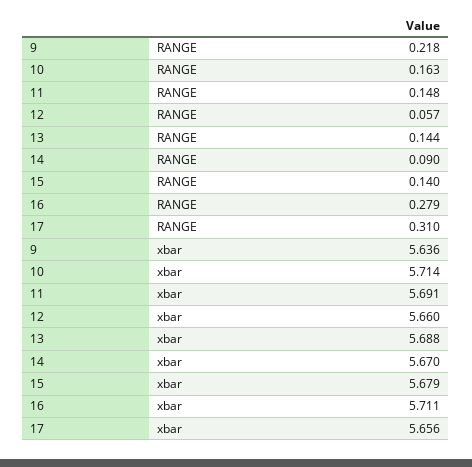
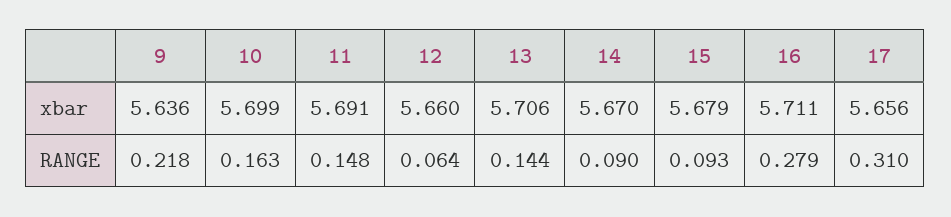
  {
    "9": {
      "RANGE": 0.218,
      "xbar": 5.636
    },
    "10": {
      "RANGE": 0.163,
-     "xbar": 5.714
+     "xbar": 5.699
    },
    "11": {
      "RANGE": 0.148,
      "xbar": 5.691
    },
    "12": {
-     "RANGE": 0.057,
+     "RANGE": 0.064,
      "xbar": 5.66
    },
    "13": {
      "RANGE": 0.144,
-     "xbar": 5.688
+     "xbar": 5.706
    },
    "14": {
      "RANGE": 0.09,
      "xbar": 5.67
    },
    "15": {
-     "RANGE": 0.14,
+     "RANGE": 0.093,
      "xbar": 5.679
    },
    "16": {
      "RANGE": 0.279,
      "xbar": 5.711
    },
    "17": {
      "RANGE": 0.31,
      "xbar": 5.656
    }
  }

